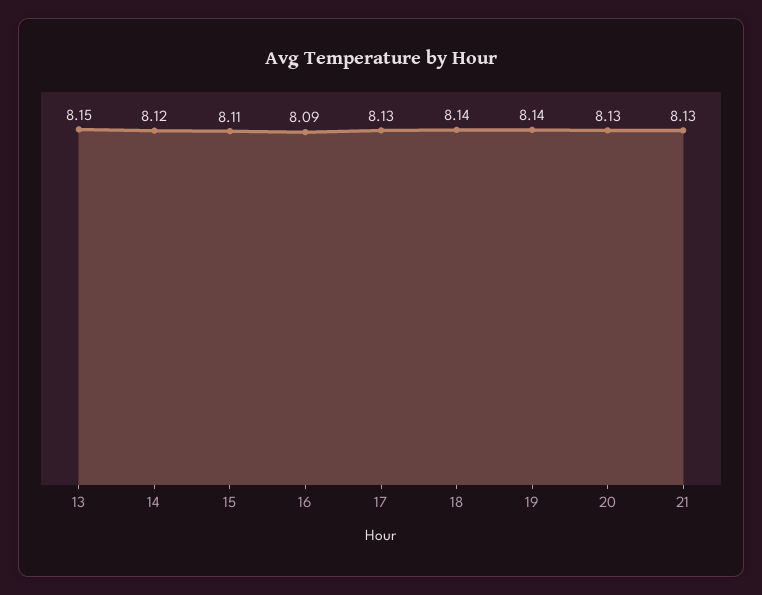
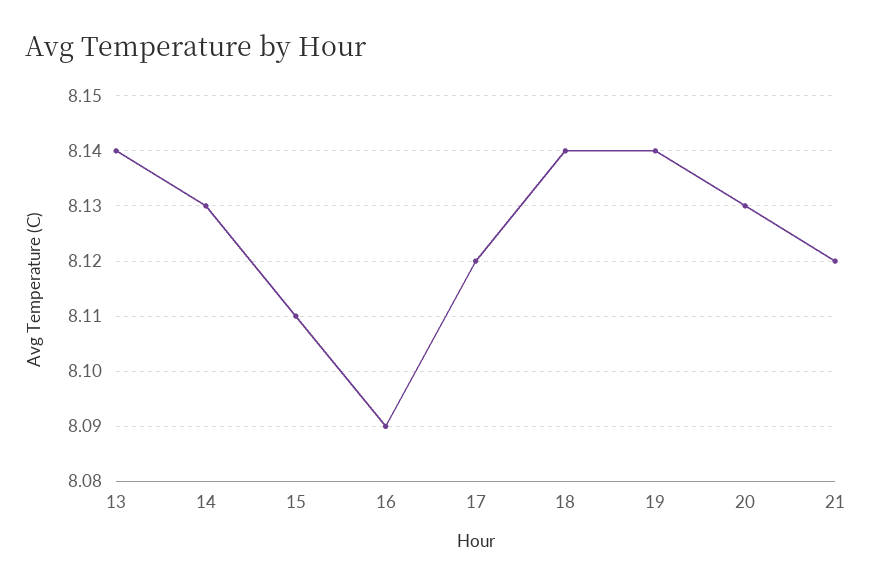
  {
-   "13": 8.15,
+   "13": 8.14,
-   "14": 8.12,
+   "14": 8.13,
    "15": 8.11,
    "16": 8.09,
-   "17": 8.13,
+   "17": 8.12,
    "18": 8.14,
    "19": 8.14,
    "20": 8.13,
-   "21": 8.13
+   "21": 8.12
  }

